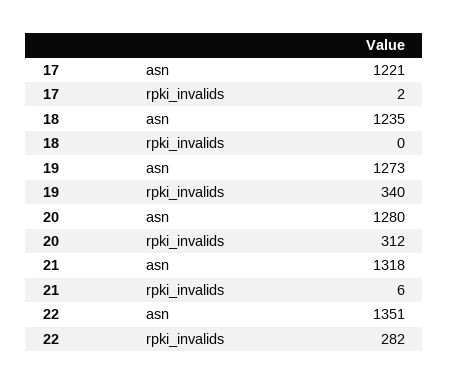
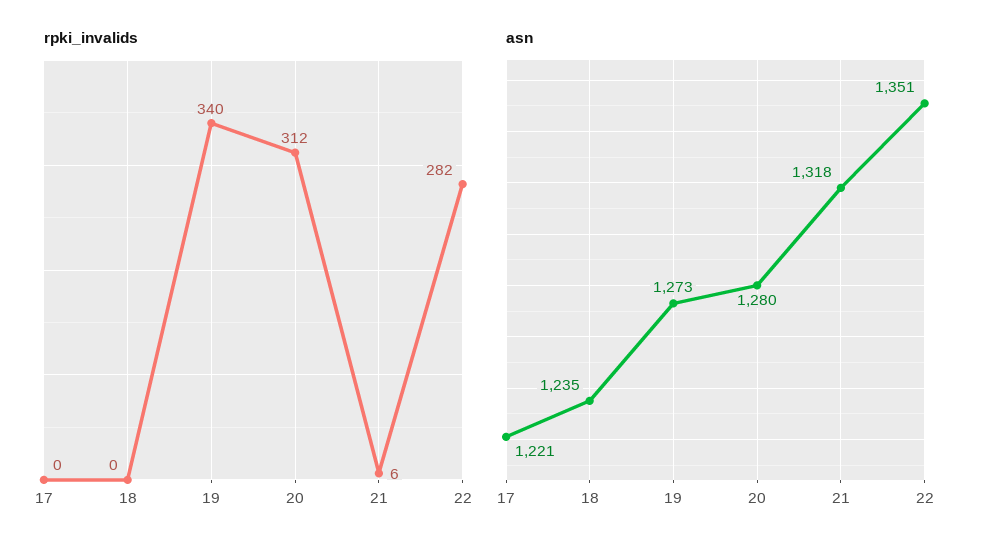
  {
    "asn": {
      "17": 1221,
      "18": 1235,
      "19": 1273,
      "20": 1280,
      "21": 1318,
      "22": 1351
    },
    "rpki_invalids": {
-     "17": 2,
+     "17": 0,
      "18": 0,
      "19": 340,
      "20": 312,
      "21": 6,
      "22": 282
    }
  }

